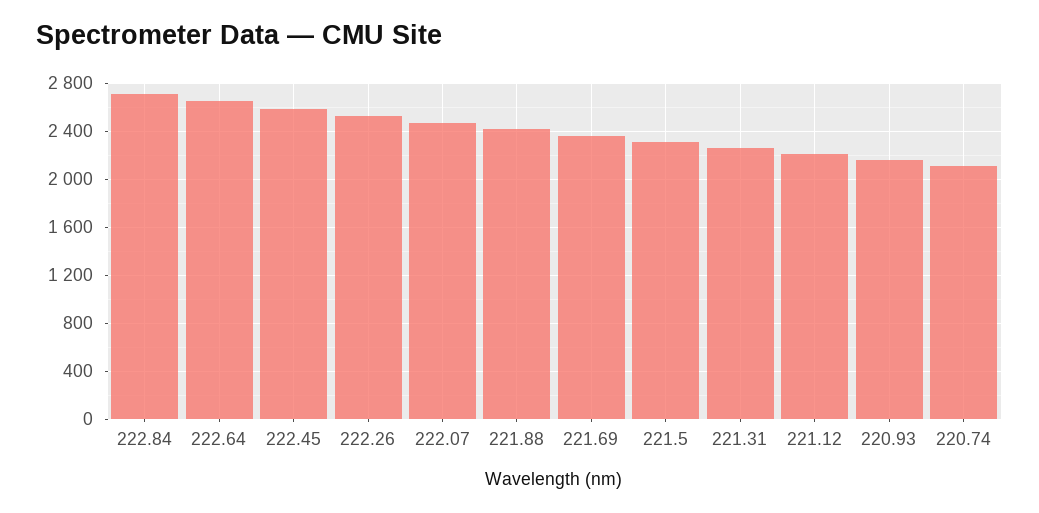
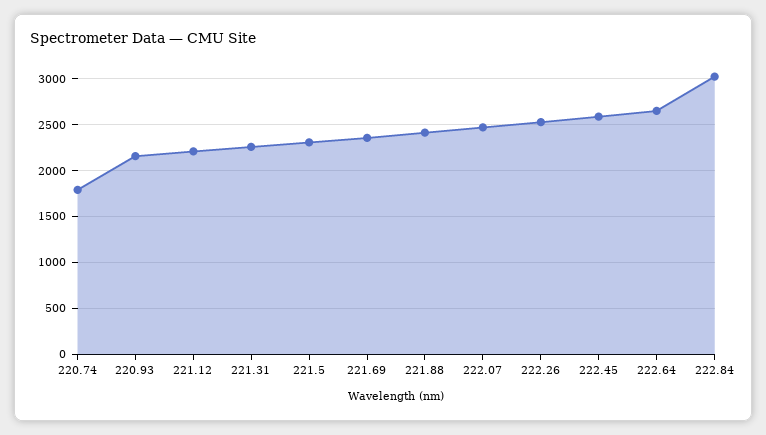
  {
-   "222.84": 2700,
+   "222.84": 3000,
    "222.64": 2600,
    "222.45": 2600,
    "222.26": 2500,
    "222.07": 2500,
    "221.88": 2400,
    "221.69": 2400,
    "221.5": 2300,
    "221.31": 2300,
    "221.12": 2200,
    "220.93": 2200,
-   "220.74": 2100
+   "220.74": 1800
  }

